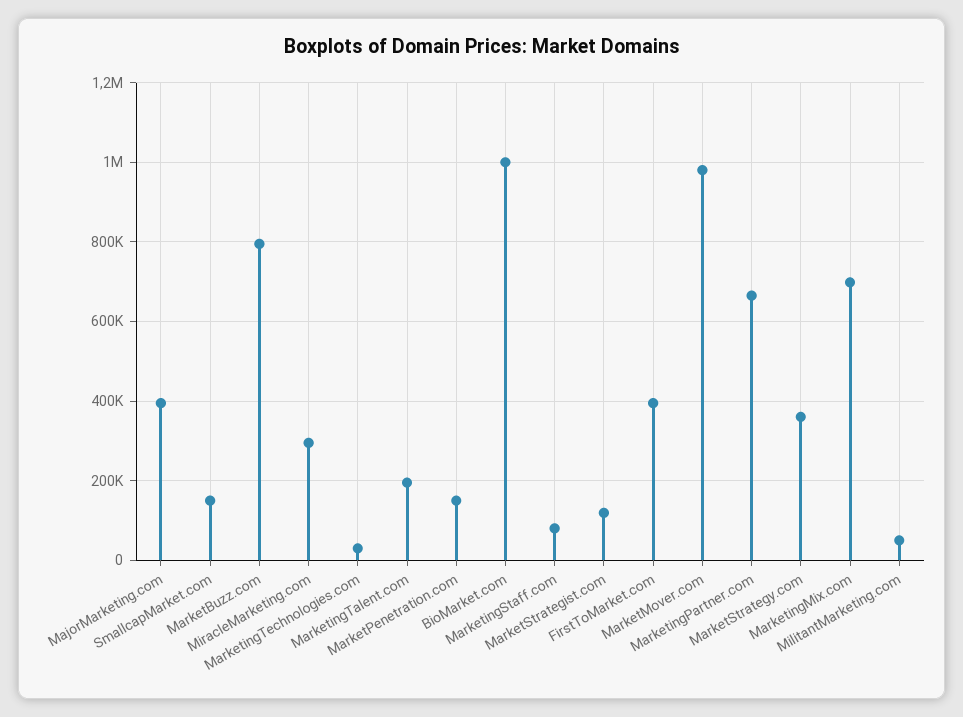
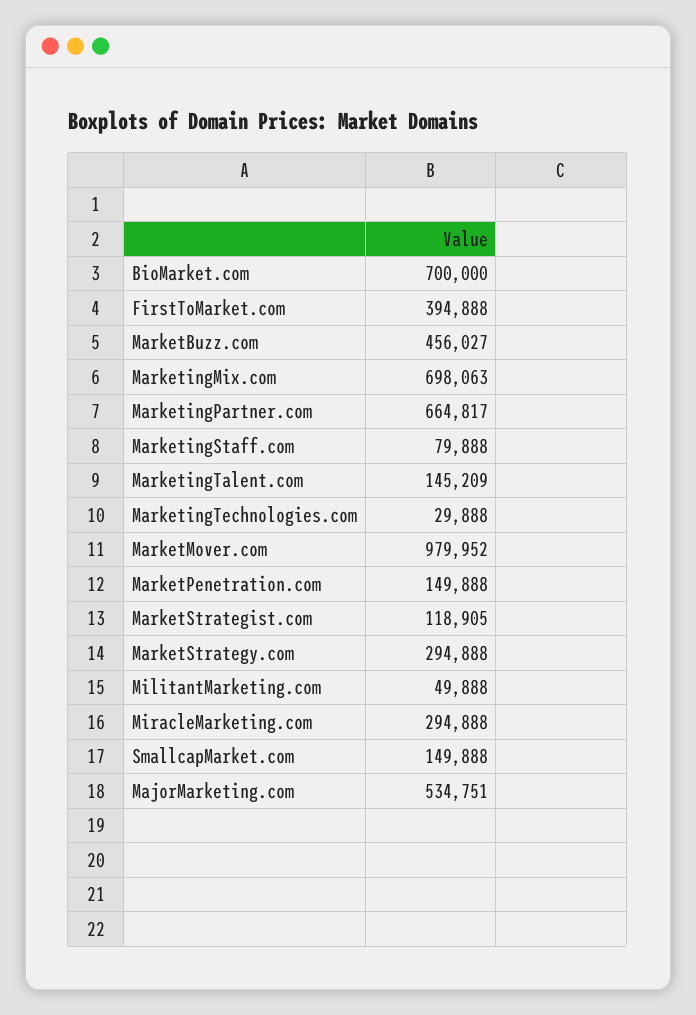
  {
-   "MajorMarketing.com": 400000,
+   "MajorMarketing.com": 534751,
    "SmallcapMarket.com": 149888,
-   "MarketBuzz.com": 800000,
+   "MarketBuzz.com": 456027,
    "MiracleMarketing.com": 294888,
    "MarketingTechnologies.com": 29888,
-   "MarketingTalent.com": 200000,
+   "MarketingTalent.com": 145209,
    "MarketPenetration.com": 149888,
-   "BioMarket.com": 1000000,
+   "BioMarket.com": 700000,
    "MarketingStaff.com": 79888,
    "MarketStrategist.com": 118905,
    "FirstToMarket.com": 394888,
    "MarketMover.com": 979952,
    "MarketingPartner.com": 664817,
-   "MarketStrategy.com": 360000,
+   "MarketStrategy.com": 294888,
    "MarketingMix.com": 698063,
    "MilitantMarketing.com": 49888
  }

